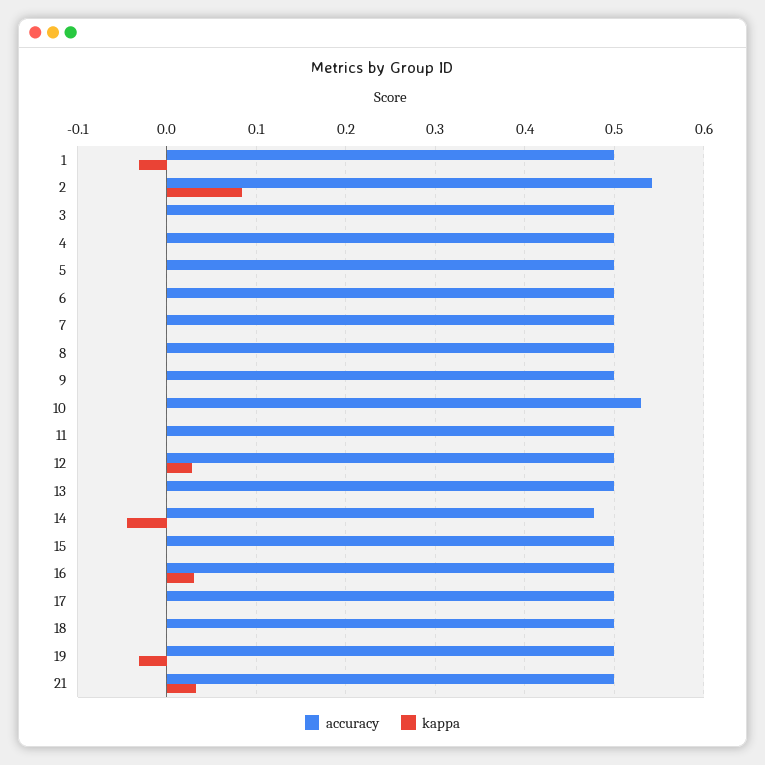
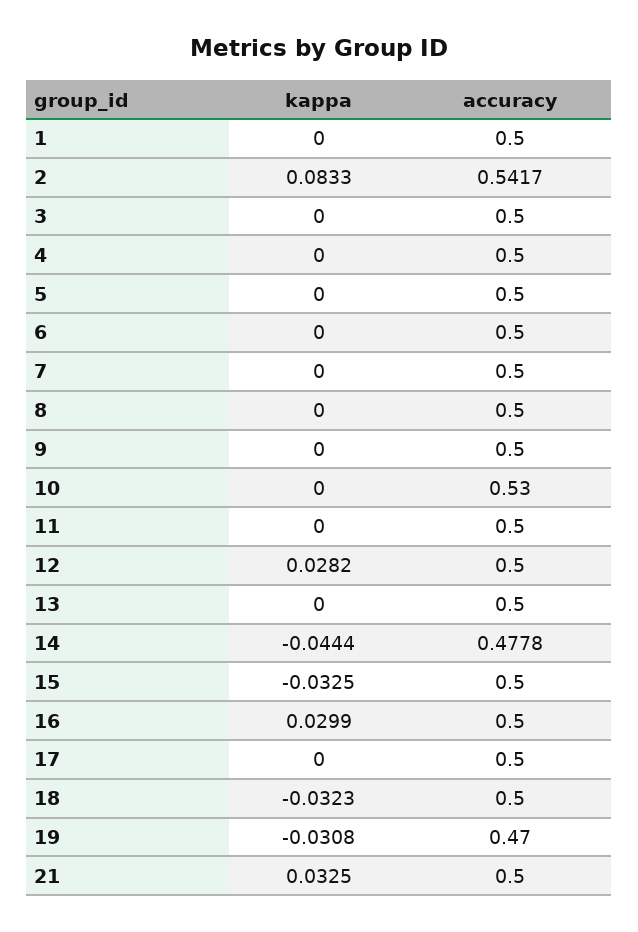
  {
    "accuracy": {
      "1": 0.5,
      "2": 0.5417,
      "3": 0.5,
      "4": 0.5,
      "5": 0.5,
      "6": 0.5,
      "7": 0.5,
      "8": 0.5,
      "9": 0.5,
      "10": 0.53,
      "11": 0.5,
      "12": 0.5,
      "13": 0.5,
      "14": 0.4778,
      "15": 0.5,
      "16": 0.5,
      "17": 0.5,
      "18": 0.5,
-     "19": 0.5,
+     "19": 0.47,
      "21": 0.5
    },
    "kappa": {
-     "1": -0.03,
+     "1": 0,
      "2": 0.0833,
      "3": 0,
      "4": 0,
      "5": 0,
      "6": 0,
      "7": 0,
      "8": 0,
      "9": 0,
      "10": 0,
      "11": 0,
      "12": 0.0282,
      "13": 0,
      "14": -0.0444,
-     "15": 0,
+     "15": -0.0325,
      "16": 0.0299,
      "17": 0,
-     "18": 0,
+     "18": -0.0323,
      "19": -0.0308,
      "21": 0.0325
    }
  }

